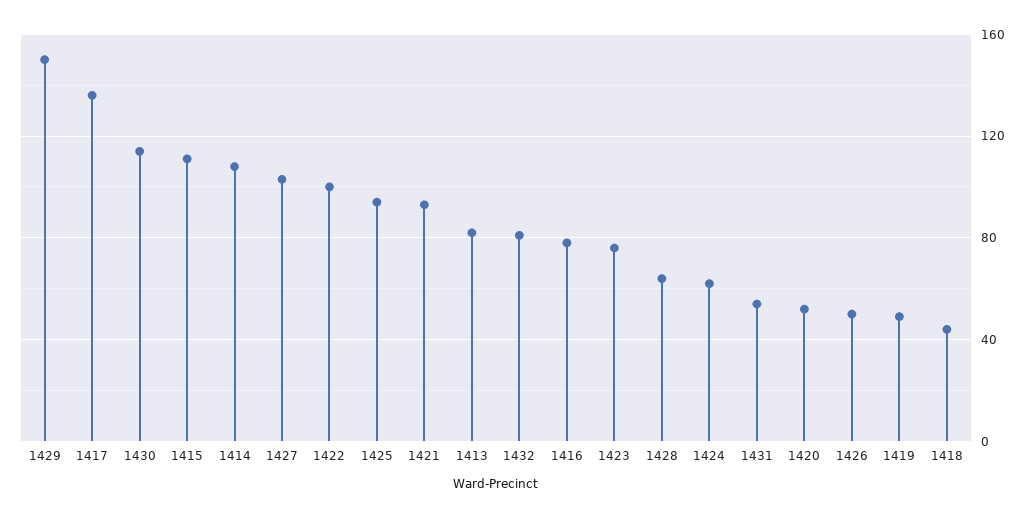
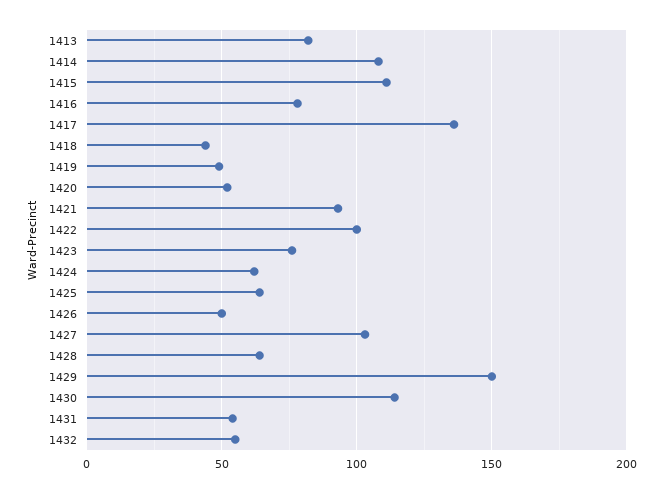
  {
    "1429": 150,
    "1417": 135,
    "1430": 115,
    "1415": 110,
    "1414": 110,
    "1427": 105,
    "1422": 100,
-   "1425": 95,
+   "1425": 65,
    "1421": 95,
    "1413": 80,
-   "1432": 80,
+   "1432": 55,
    "1416": 80,
    "1423": 75,
    "1428": 65,
    "1424": 60,
    "1431": 55,
    "1420": 50,
    "1426": 50,
    "1419": 50,
    "1418": 45
  }

